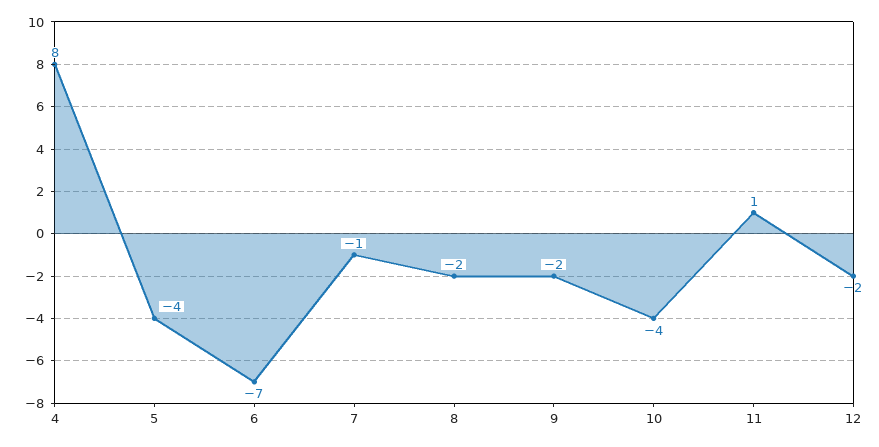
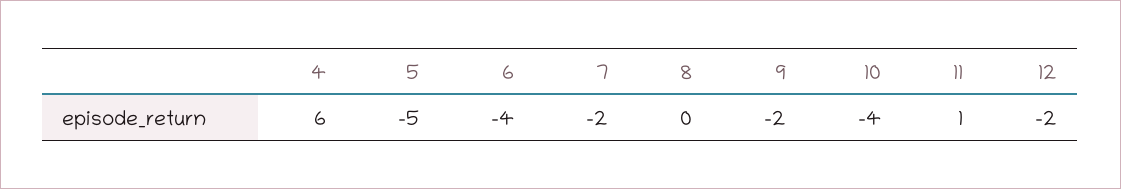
  {
-   "4": 8,
+   "4": 6,
-   "5": -4,
+   "5": -5,
-   "6": -7,
+   "6": -4,
-   "7": -1,
+   "7": -2,
-   "8": -2,
+   "8": 0,
    "9": -2,
    "10": -4,
    "11": 1,
    "12": -2
  }

